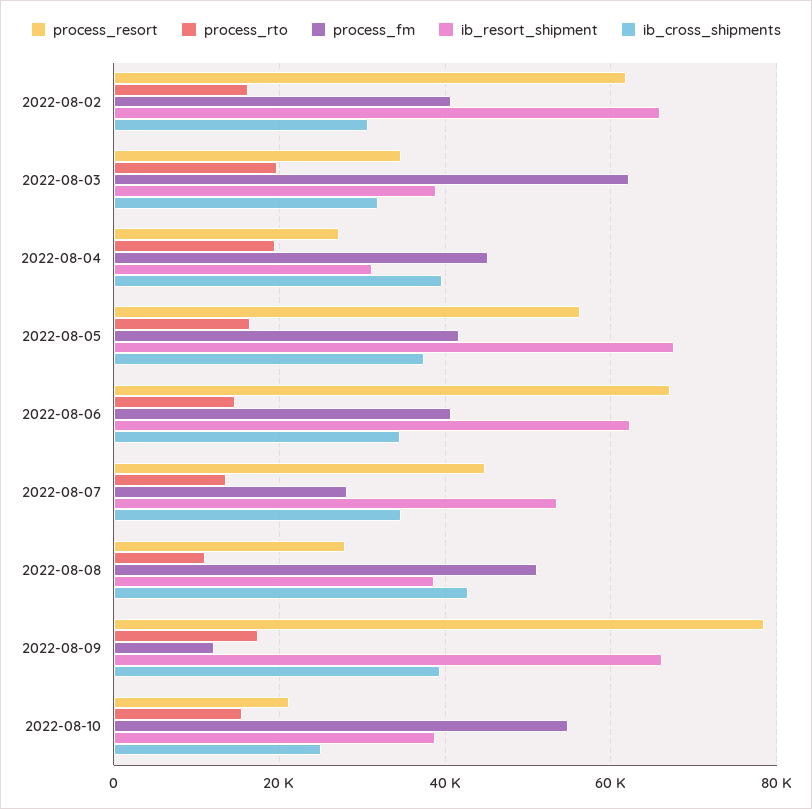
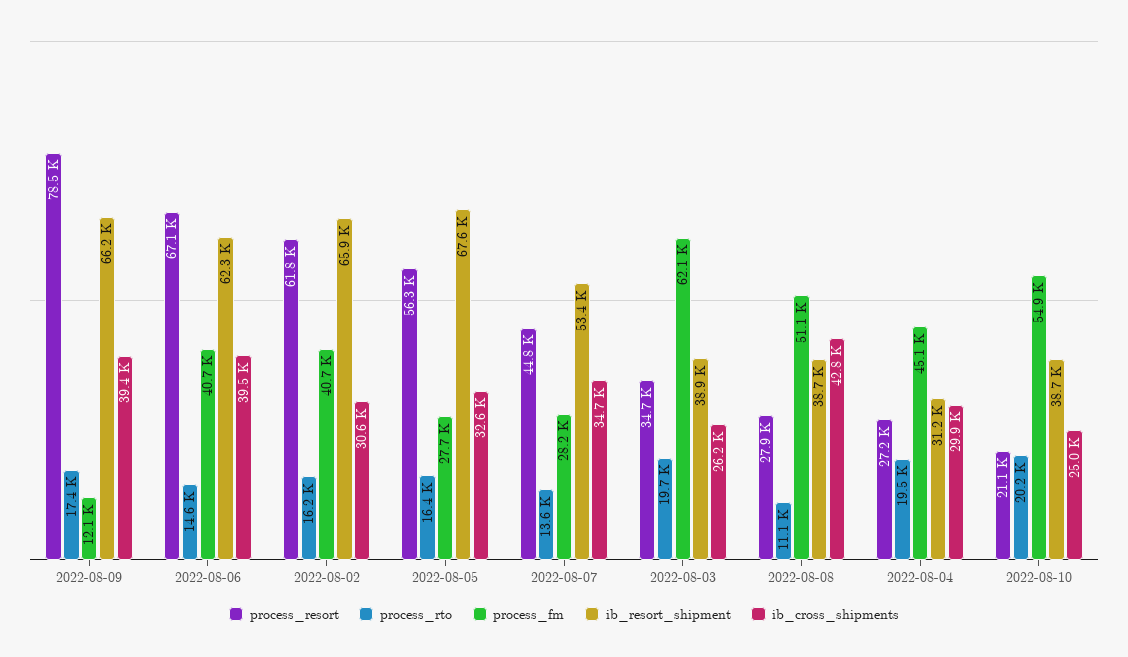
  {
    "process_resort": {
      "2022-08-02": 61800,
      "2022-08-03": 34700,
      "2022-08-04": 27200,
      "2022-08-05": 56300,
      "2022-08-06": 67100,
      "2022-08-07": 44800,
      "2022-08-08": 27900,
      "2022-08-09": 78500,
      "2022-08-10": 21100
    },
    "process_rto": {
      "2022-08-02": 16200,
      "2022-08-03": 19700,
      "2022-08-04": 19500,
      "2022-08-05": 16400,
      "2022-08-06": 14600,
      "2022-08-07": 13600,
      "2022-08-08": 11100,
      "2022-08-09": 17400,
-     "2022-08-10": 16000
+     "2022-08-10": 20200
    },
    "process_fm": {
      "2022-08-02": 40700,
      "2022-08-03": 62100,
      "2022-08-04": 45100,
-     "2022-08-05": 42000,
+     "2022-08-05": 27700,
      "2022-08-06": 40700,
      "2022-08-07": 28200,
      "2022-08-08": 51100,
      "2022-08-09": 12100,
      "2022-08-10": 54900
    },
    "ib_resort_shipment": {
      "2022-08-02": 65900,
      "2022-08-03": 38900,
      "2022-08-04": 31200,
      "2022-08-05": 67600,
      "2022-08-06": 62300,
      "2022-08-07": 53400,
      "2022-08-08": 38700,
      "2022-08-09": 66200,
      "2022-08-10": 38700
    },
    "ib_cross_shipments": {
      "2022-08-02": 30600,
-     "2022-08-03": 32000,
+     "2022-08-03": 26200,
-     "2022-08-04": 40000,
+     "2022-08-04": 29900,
-     "2022-08-05": 38000,
+     "2022-08-05": 32600,
-     "2022-08-06": 34000,
+     "2022-08-06": 39500,
      "2022-08-07": 34700,
      "2022-08-08": 42800,
      "2022-08-09": 39400,
      "2022-08-10": 25000
    }
  }

